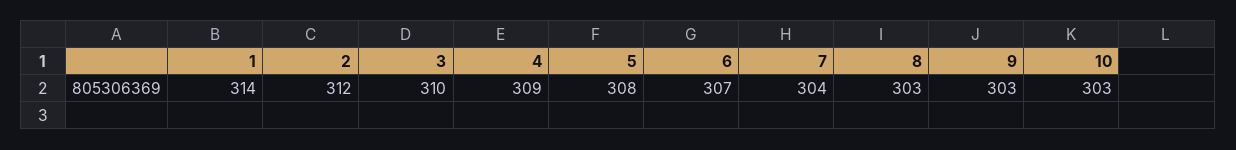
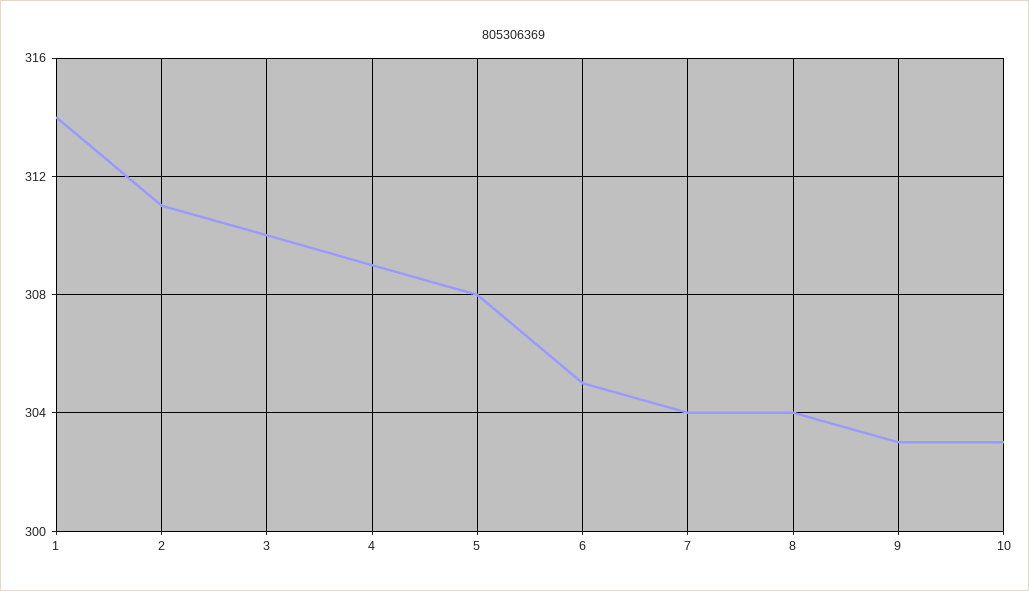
  {
    "1": 314,
-   "2": 312,
+   "2": 311,
    "3": 310,
    "4": 309,
    "5": 308,
-   "6": 307,
+   "6": 305,
    "7": 304,
-   "8": 303,
+   "8": 304,
    "9": 303,
    "10": 303
  }

